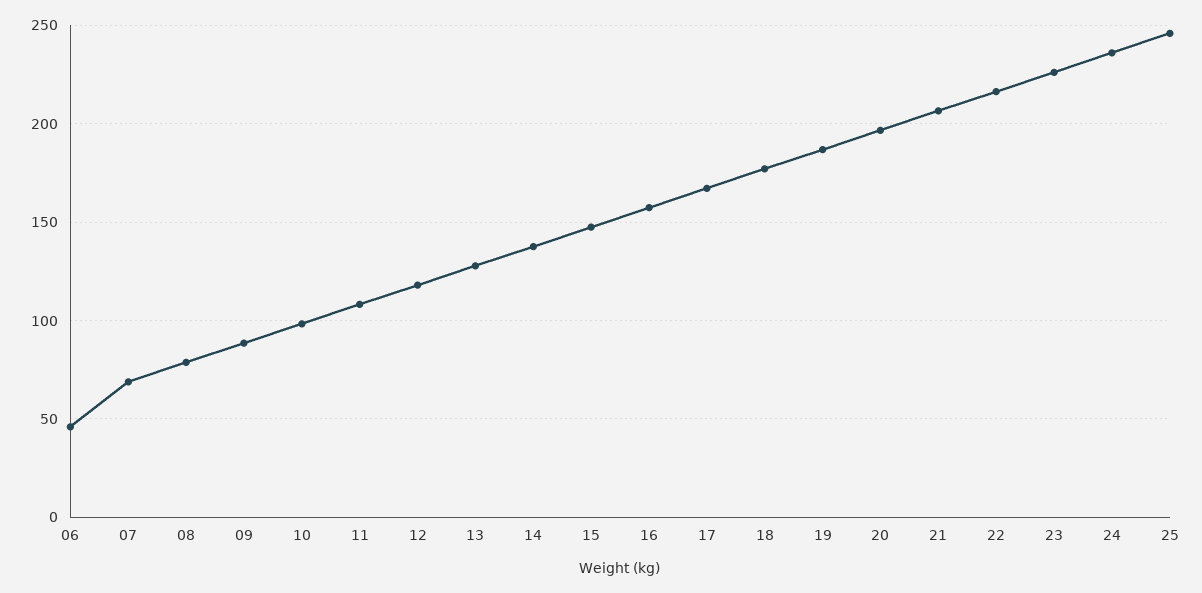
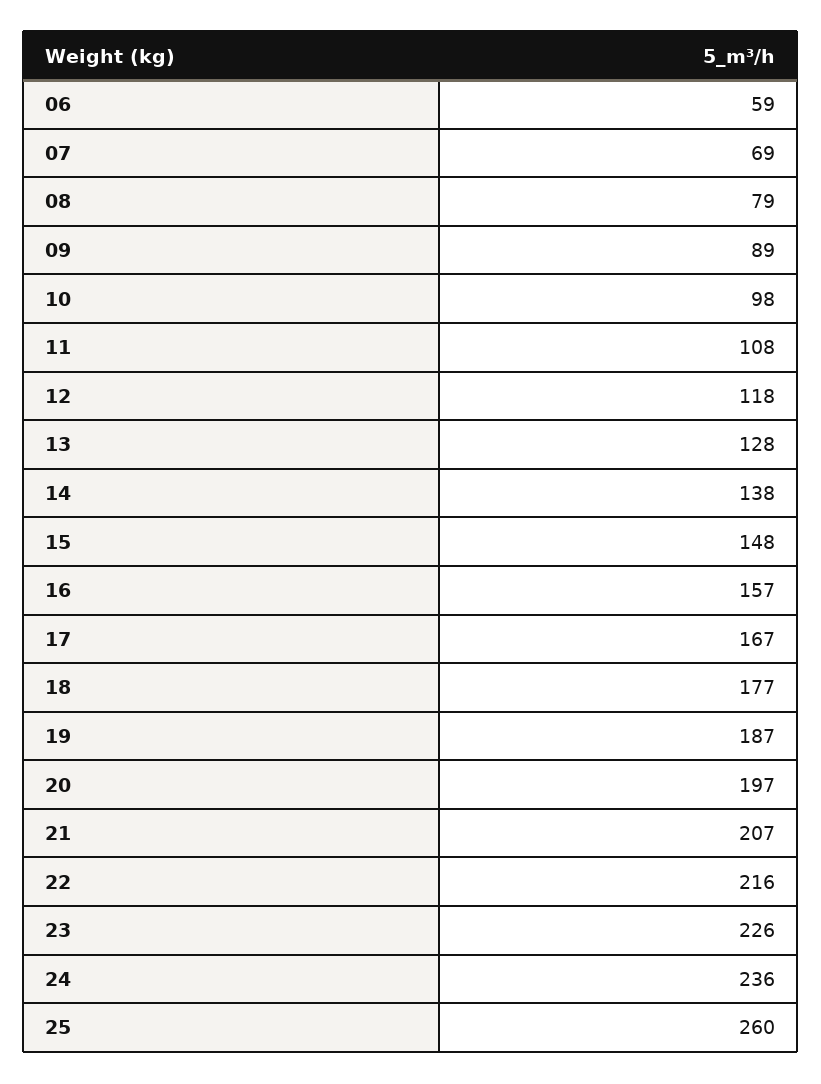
  {
-   "06": 45,
+   "06": 59,
    "07": 69,
    "08": 79,
    "09": 89,
    "10": 98,
    "11": 108,
    "12": 118,
    "13": 128,
    "14": 138,
    "15": 148,
    "16": 157,
    "17": 167,
    "18": 177,
    "19": 187,
    "20": 197,
    "21": 207,
    "22": 216,
    "23": 226,
    "24": 236,
-   "25": 245
+   "25": 260
  }

